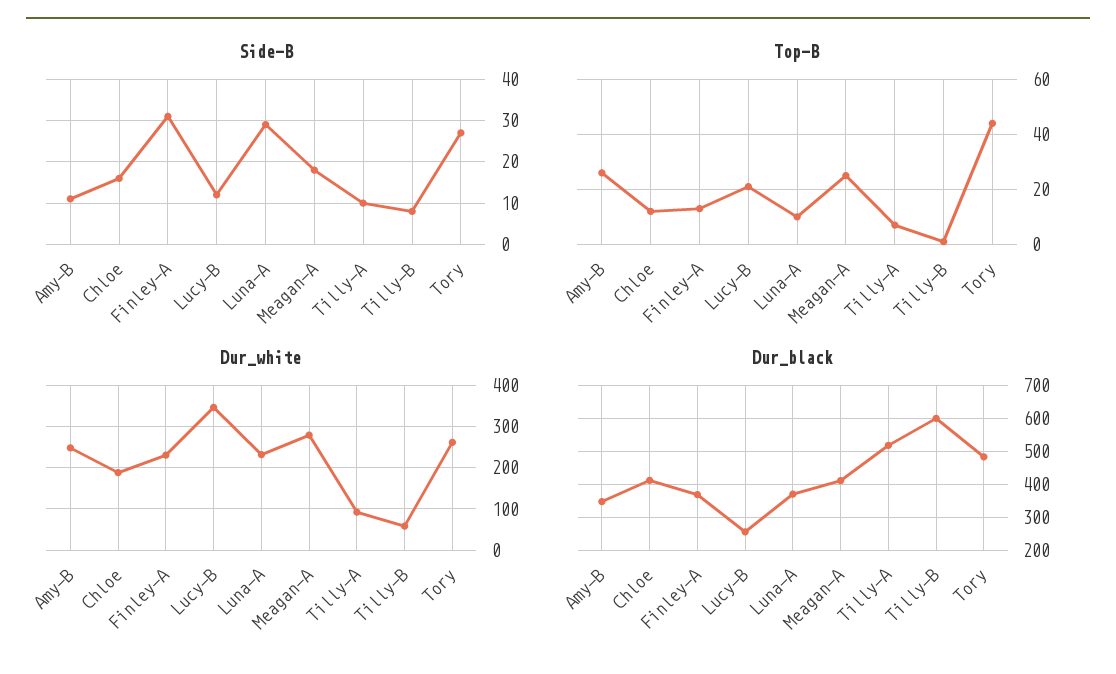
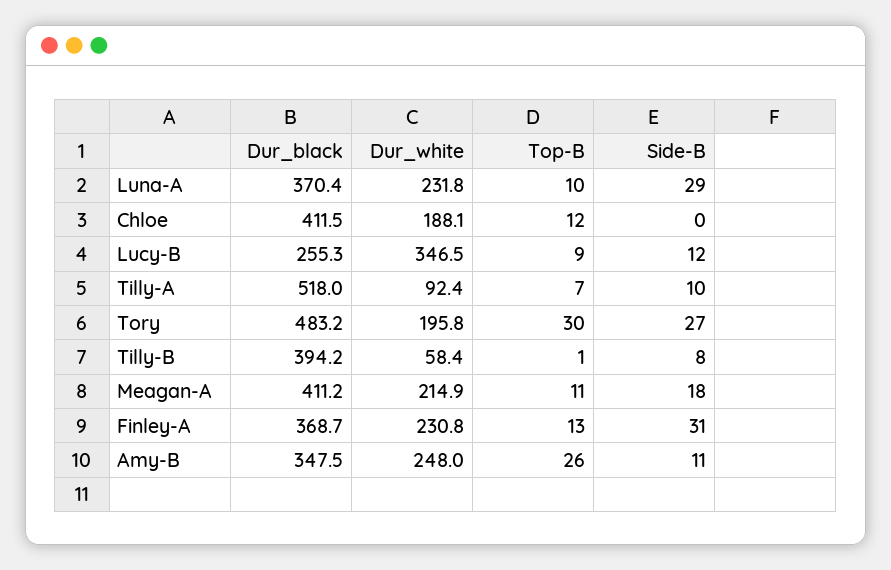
  {
    "Side-B": {
      "Amy-B": 11,
-     "Chloe": 15,
+     "Chloe": 0,
      "Finley-A": 31,
      "Lucy-B": 12,
      "Luna-A": 29,
      "Meagan-A": 18,
      "Tilly-A": 10,
      "Tilly-B": 8,
      "Tory": 27
    },
    "Top-B": {
      "Amy-B": 26,
      "Chloe": 12,
      "Finley-A": 13,
-     "Lucy-B": 20,
+     "Lucy-B": 9,
      "Luna-A": 10,
-     "Meagan-A": 25,
+     "Meagan-A": 11,
      "Tilly-A": 7,
      "Tilly-B": 1,
-     "Tory": 45
+     "Tory": 30
    },
    "Dur_white": {
      "Amy-B": 248,
      "Chloe": 188.1,
      "Finley-A": 230.8,
      "Lucy-B": 346.5,
      "Luna-A": 231.8,
-     "Meagan-A": 280,
+     "Meagan-A": 214.9,
      "Tilly-A": 92.4,
      "Tilly-B": 58.4,
-     "Tory": 260
+     "Tory": 195.8
    },
    "Dur_black": {
      "Amy-B": 347.5,
      "Chloe": 411.5,
      "Finley-A": 368.7,
      "Lucy-B": 255.3,
      "Luna-A": 370.4,
      "Meagan-A": 411.2,
      "Tilly-A": 518,
-     "Tilly-B": 600,
+     "Tilly-B": 394.2,
      "Tory": 483.2
    }
  }

